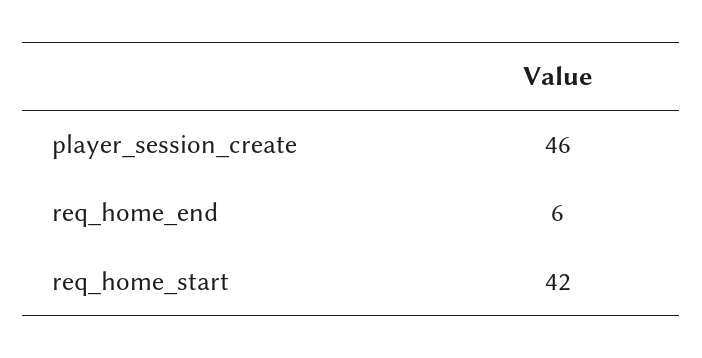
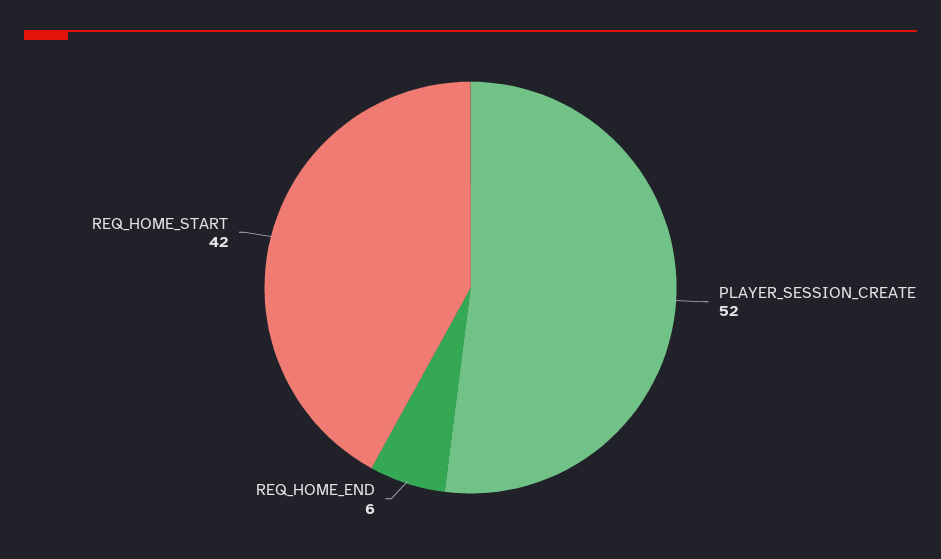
  {
-   "player_session_create": 46,
+   "player_session_create": 52,
    "req_home_end": 6,
    "req_home_start": 42
  }

